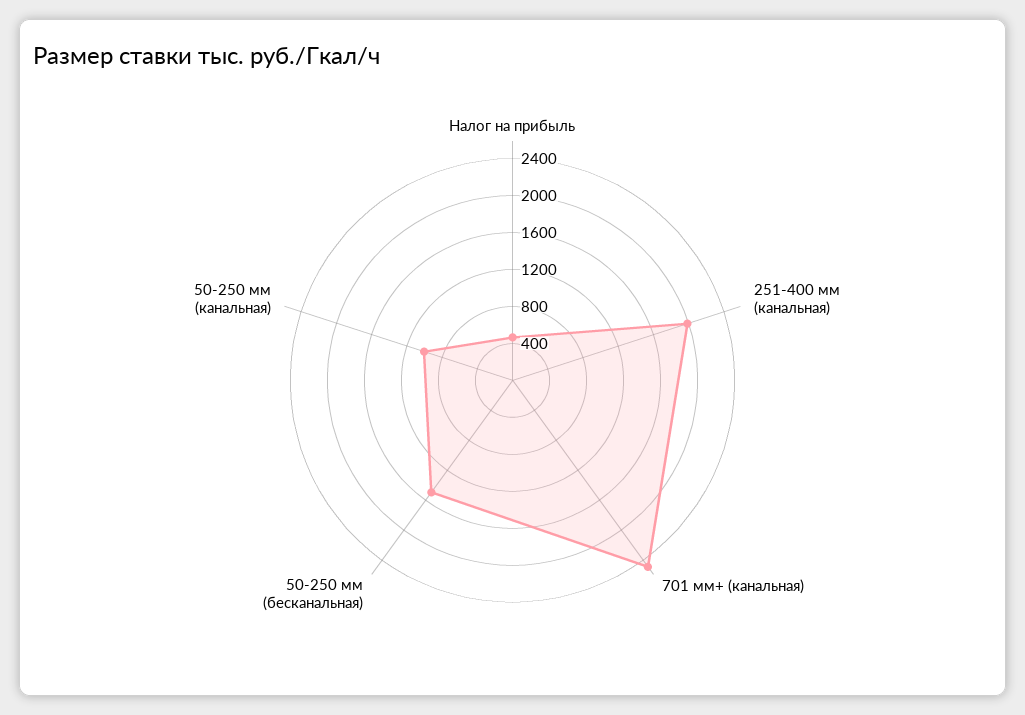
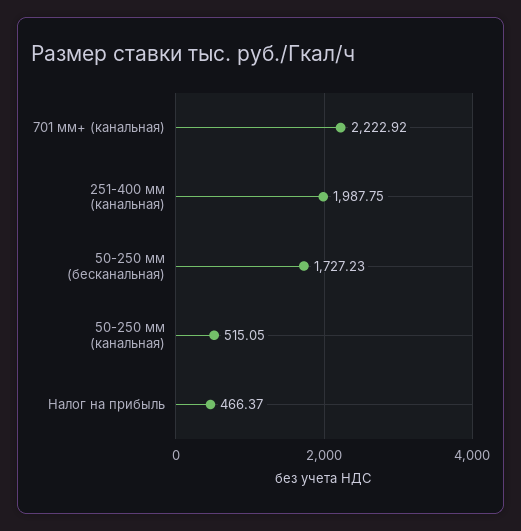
  {
    "Налог на прибыль": 466.37,
    "251-400 мм (канальная)": 1987.75,
-   "701 мм+ (канальная)": 2500,
+   "701 мм+ (канальная)": 2222.92,
-   "50-250 мм (бесканальная)": 1500,
+   "50-250 мм (бесканальная)": 1727.23,
-   "50-250 мм (канальная)": 1000
+   "50-250 мм (канальная)": 515.05
  }

